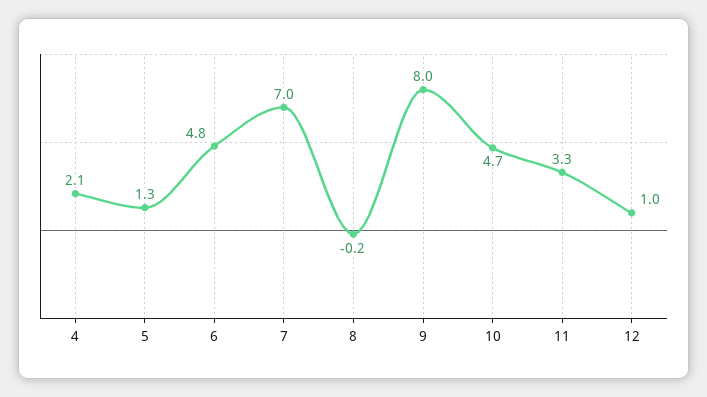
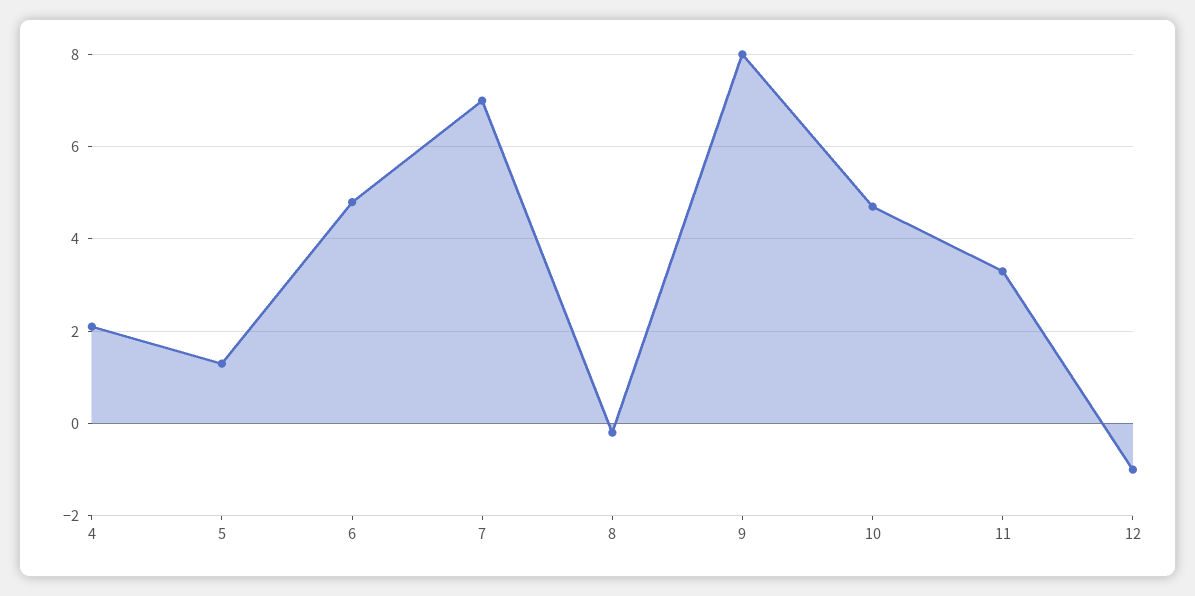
  {
    "4": 2.1,
    "5": 1.3,
    "6": 4.8,
    "7": 7,
    "8": -0.2,
    "9": 8,
    "10": 4.7,
    "11": 3.3,
-   "12": 1
+   "12": -1
  }

